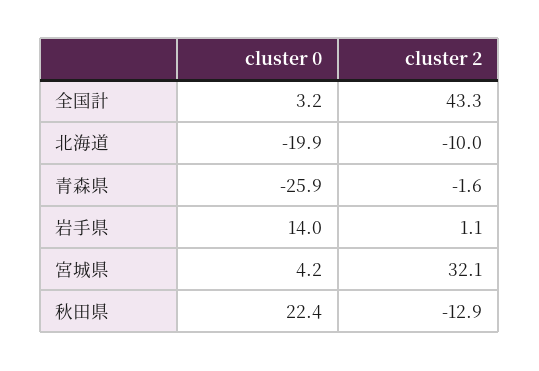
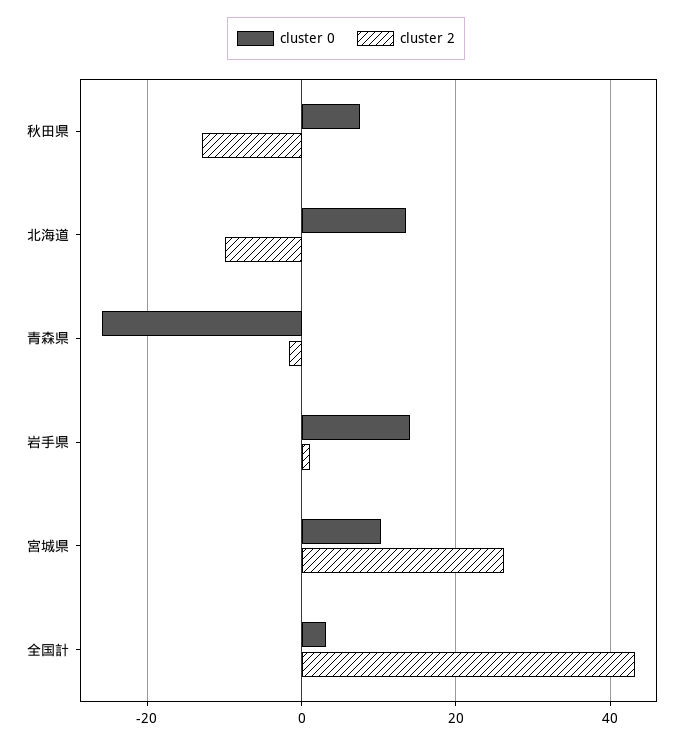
  {
    "cluster 0": {
      "全国計": 3.2,
-     "北海道": -19.9,
+     "北海道": 14,
      "青森県": -25.9,
      "岩手県": 14,
-     "宮城県": 4.2,
+     "宮城県": 10,
-     "秋田県": 22.4
+     "秋田県": 8
    },
    "cluster 2": {
      "全国計": 43.3,
      "北海道": -10,
      "青森県": -1.6,
      "岩手県": 1.1,
-     "宮城県": 32.1,
+     "宮城県": 26,
      "秋田県": -12.9
    }
  }

